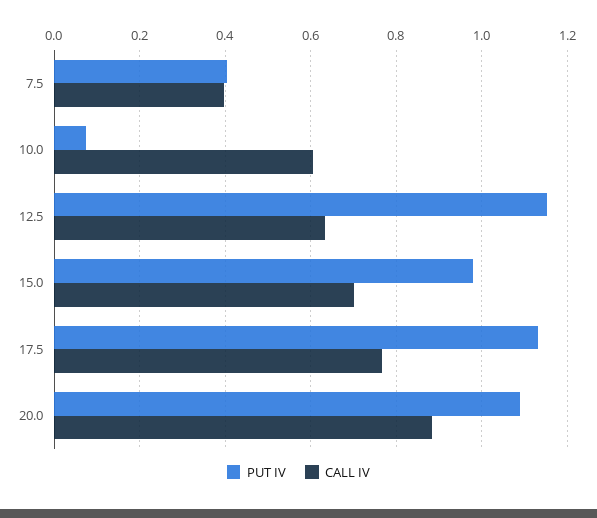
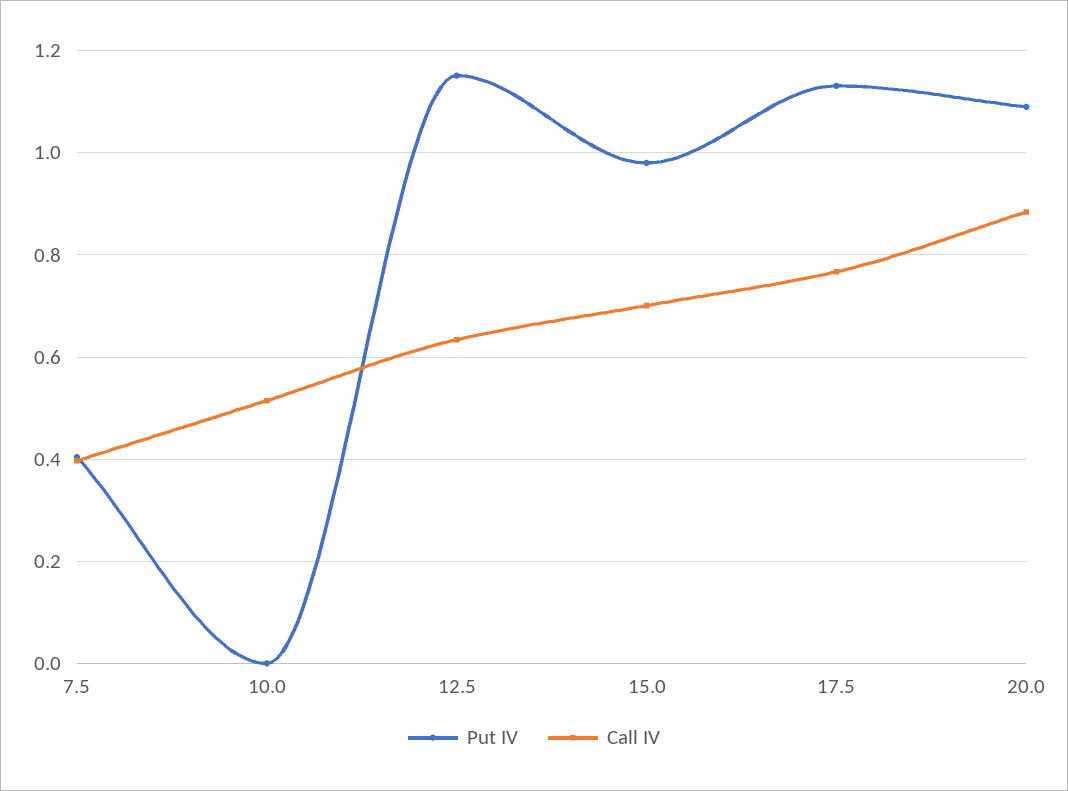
  {
    "PUT IV": {
      "7.5": 0.4,
-     "10.0": 0.08,
+     "10.0": 0,
      "12.5": 1.16,
      "15.0": 0.98,
      "17.5": 1.14,
      "20.0": 1.1
    },
    "CALL IV": {
      "7.5": 0.4,
-     "10.0": 0.6,
+     "10.0": 0.52,
      "12.5": 0.64,
      "15.0": 0.7,
      "17.5": 0.76,
      "20.0": 0.88
    }
  }

